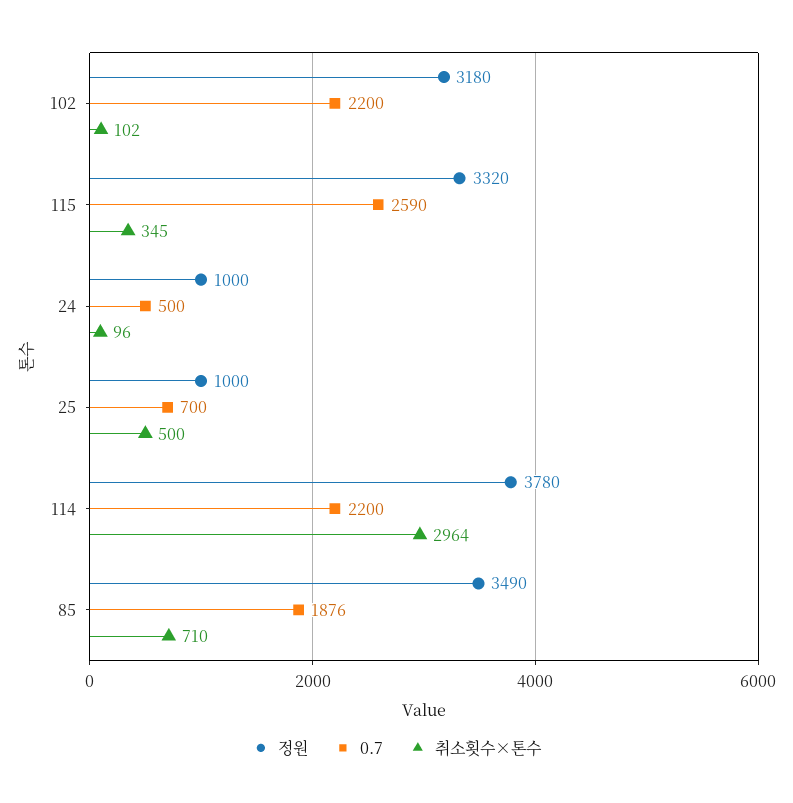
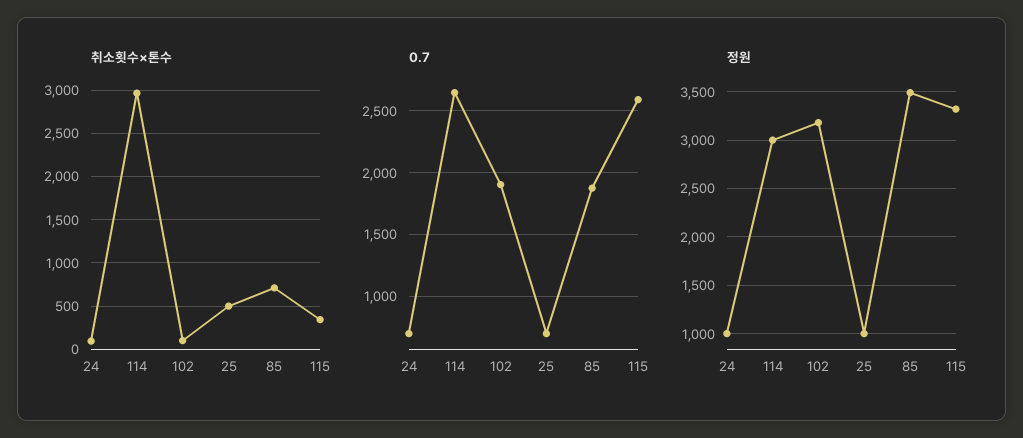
  {
    "정원": {
      "102": 3180,
      "115": 3320,
      "24": 1000,
      "25": 1000,
-     "114": 3780,
+     "114": 3000,
      "85": 3490
    },
    "0.7": {
-     "102": 2200,
+     "102": 1900,
      "115": 2590,
-     "24": 500,
+     "24": 700,
      "25": 700,
-     "114": 2200,
+     "114": 2650,
      "85": 1876
    },
    "취소횟수×톤수": {
      "102": 102,
      "115": 345,
      "24": 96,
      "25": 500,
      "114": 2964,
      "85": 710
    }
  }

